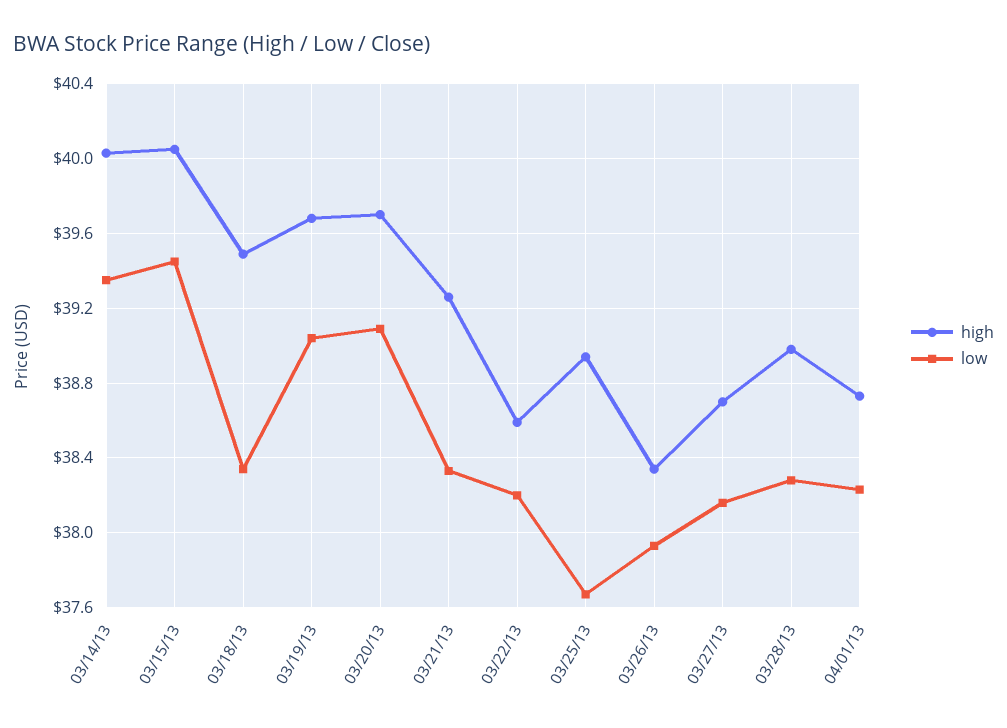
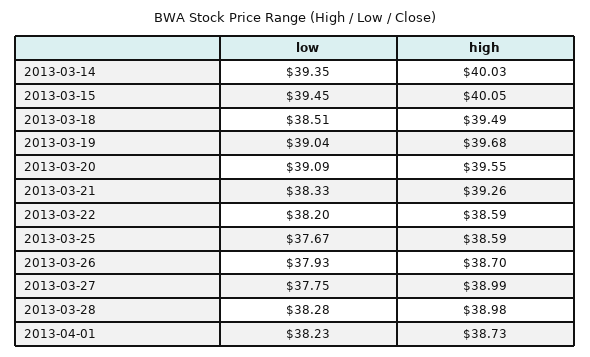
  {
    "high": {
      "03/14/13": 40.03,
      "03/15/13": 40.05,
      "03/18/13": 39.49,
      "03/19/13": 39.68,
-     "03/20/13": 39.7,
+     "03/20/13": 39.55,
      "03/21/13": 39.26,
      "03/22/13": 38.59,
-     "03/25/13": 38.95,
+     "03/25/13": 38.59,
-     "03/26/13": 38.35,
+     "03/26/13": 38.7,
-     "03/27/13": 38.7,
+     "03/27/13": 38.99,
      "03/28/13": 38.98,
      "04/01/13": 38.73
    },
    "low": {
      "03/14/13": 39.35,
      "03/15/13": 39.45,
-     "03/18/13": 38.35,
+     "03/18/13": 38.51,
      "03/19/13": 39.04,
      "03/20/13": 39.09,
      "03/21/13": 38.33,
      "03/22/13": 38.2,
      "03/25/13": 37.67,
      "03/26/13": 37.93,
-     "03/27/13": 38.15,
+     "03/27/13": 37.75,
      "03/28/13": 38.28,
      "04/01/13": 38.23
    }
  }

